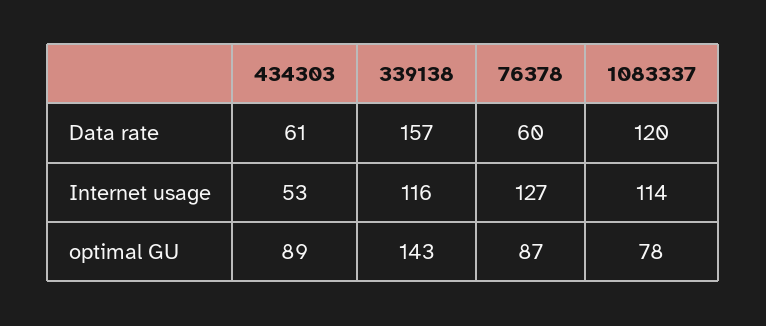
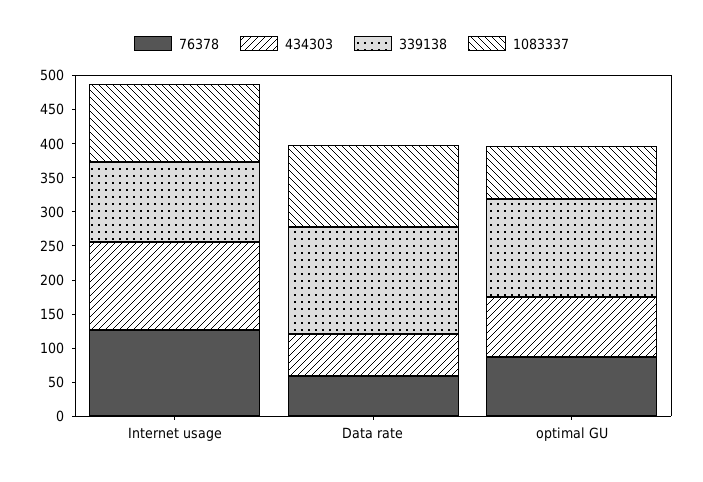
  {
    "434303": {
      "Data rate": 61,
-     "Internet usage": 53,
+     "Internet usage": 125,
      "optimal GU": 89
    },
    "339138": {
      "Data rate": 157,
      "Internet usage": 116,
      "optimal GU": 143
    },
    "76378": {
      "Data rate": 60,
      "Internet usage": 127,
      "optimal GU": 87
    },
    "1083337": {
      "Data rate": 120,
      "Internet usage": 114,
      "optimal GU": 78
    }
  }

